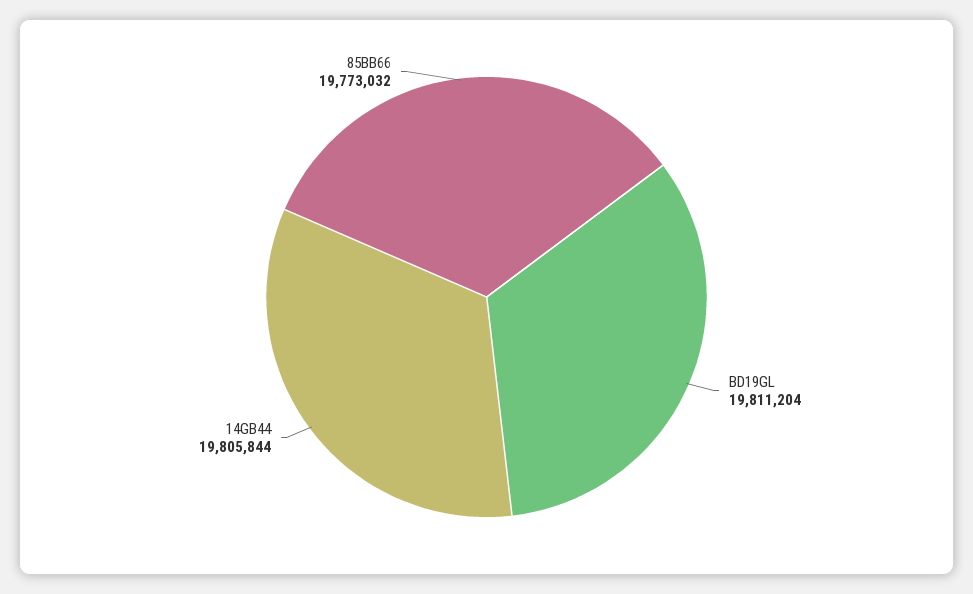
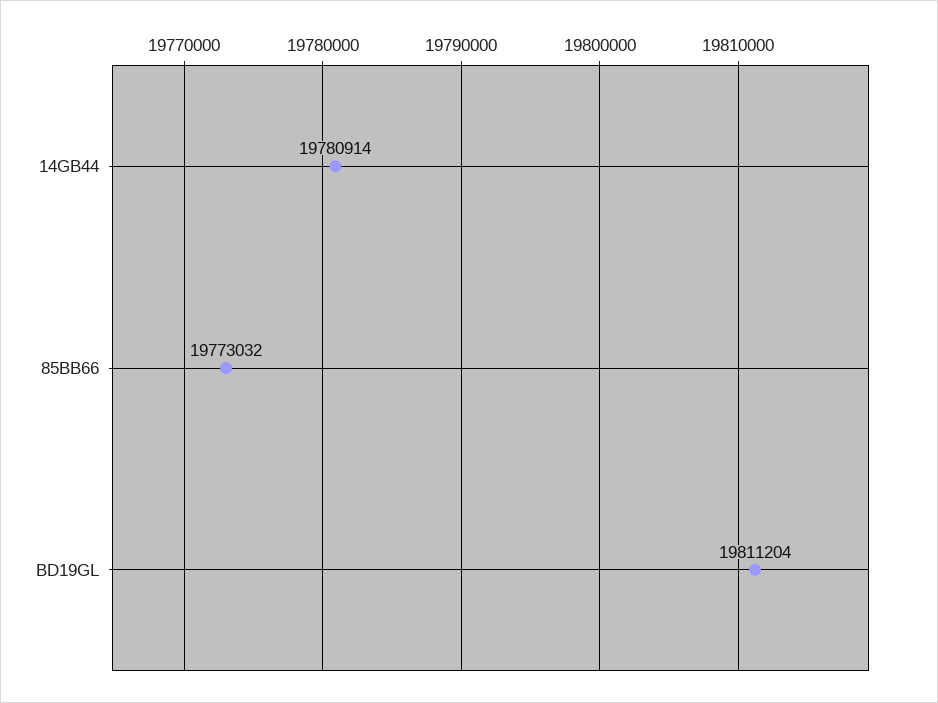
  {
    "BD19GL": 19811204,
-   "14GB44": 19805844,
+   "14GB44": 19780914,
    "85BB66": 19773032
  }

